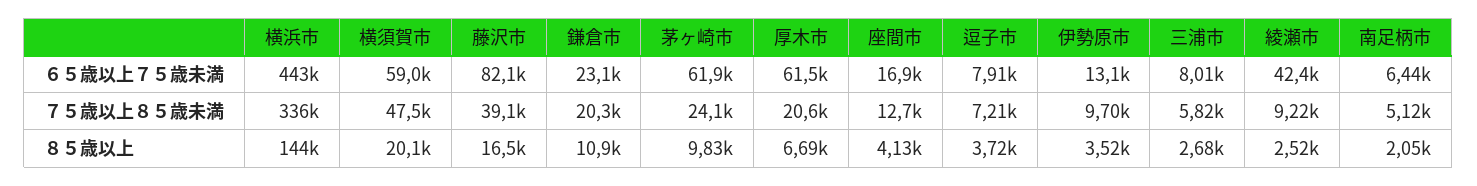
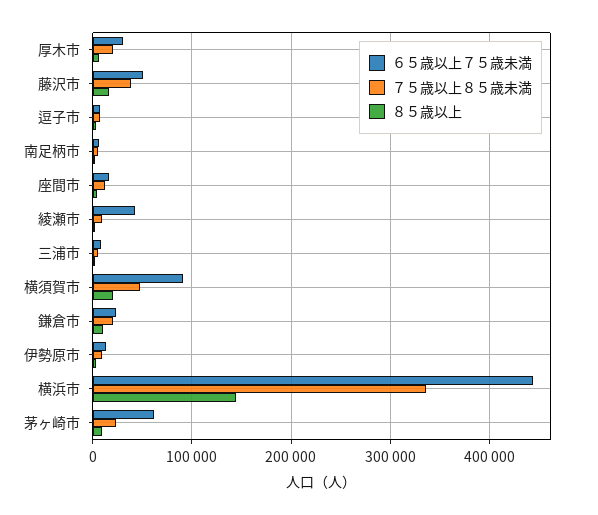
  {
    "６５歳以上７５歳未満": {
      "横浜市": 443000,
-     "横須賀市": 59000,
+     "横須賀市": 90000,
-     "藤沢市": 82100,
+     "藤沢市": 50000,
      "鎌倉市": 23100,
      "茅ヶ崎市": 61900,
-     "厚木市": 61500,
+     "厚木市": 30000,
      "座間市": 16900,
      "逗子市": 7910,
      "伊勢原市": 13100,
      "三浦市": 8010,
      "綾瀬市": 42400,
      "南足柄市": 6440
    },
    "７５歳以上８５歳未満": {
      "横浜市": 336000,
      "横須賀市": 47500,
      "藤沢市": 39100,
      "鎌倉市": 20300,
      "茅ヶ崎市": 24100,
      "厚木市": 20600,
      "座間市": 12700,
      "逗子市": 7210,
      "伊勢原市": 9700,
      "三浦市": 5820,
      "綾瀬市": 9220,
      "南足柄市": 5120
    },
    "８５歳以上": {
      "横浜市": 144000,
      "横須賀市": 20100,
      "藤沢市": 16500,
      "鎌倉市": 10900,
      "茅ヶ崎市": 9830,
      "厚木市": 6690,
      "座間市": 4130,
      "逗子市": 3720,
      "伊勢原市": 3520,
      "三浦市": 2680,
      "綾瀬市": 2520,
      "南足柄市": 2050
    }
  }

